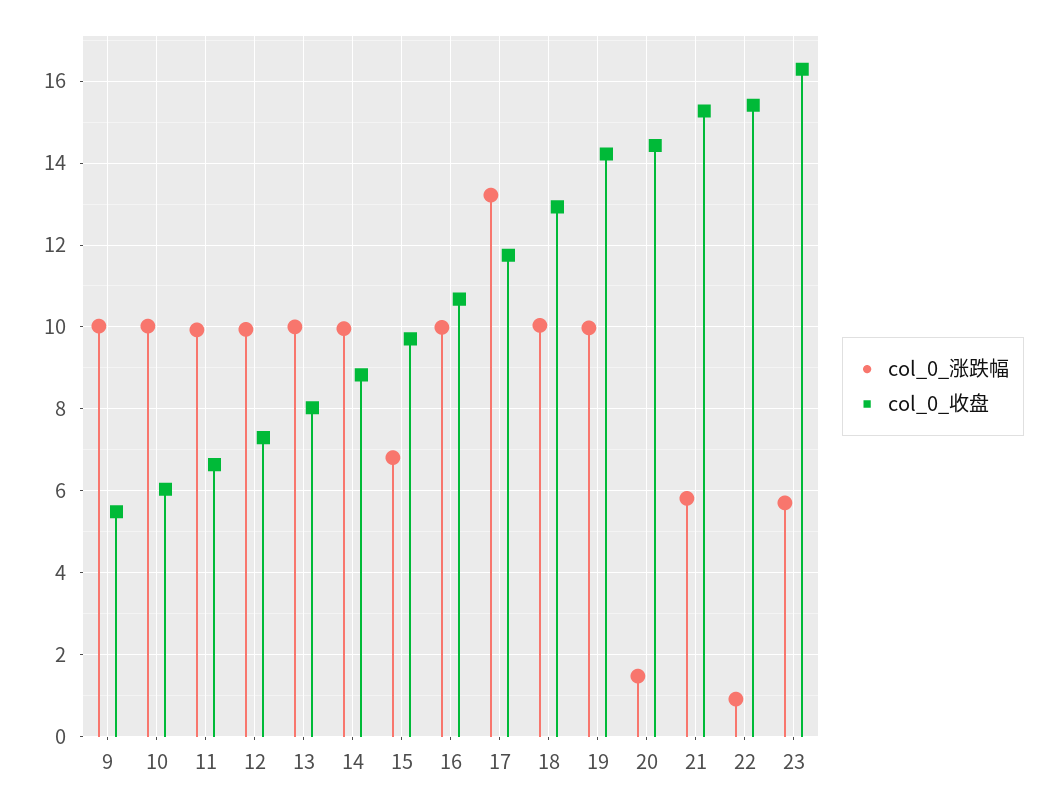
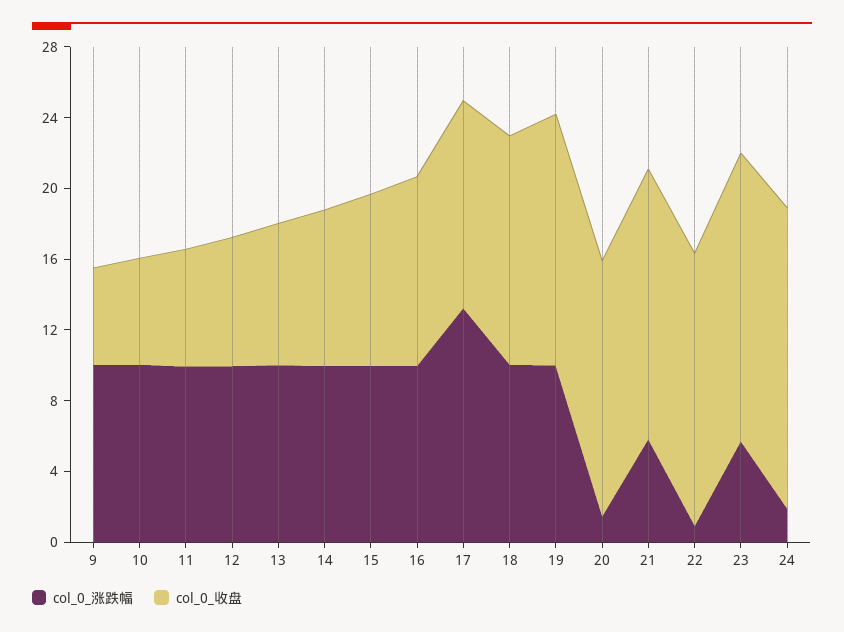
  {
    "col_0_涨跌幅": {
      "9": 10,
      "10": 10,
      "11": 10,
      "12": 10,
      "13": 10,
      "14": 10,
-     "15": 6.8,
+     "15": 10,
      "16": 10,
      "17": 13.2,
      "18": 10,
      "19": 10,
      "20": 1.4,
      "21": 5.8,
      "22": 1,
-     "23": 5.8
+     "23": 5.8,
+     "24": 2
    },
    "col_0_收盘": {
      "9": 5.4,
      "10": 6,
      "11": 6.6,
      "12": 7.4,
      "13": 8,
      "14": 8.8,
      "15": 9.8,
      "16": 10.6,
      "17": 11.8,
      "18": 13,
      "19": 14.2,
      "20": 14.4,
      "21": 15.2,
      "22": 15.4,
-     "23": 16.2
+     "23": 16.2,
+     "24": 17
    }
  }

